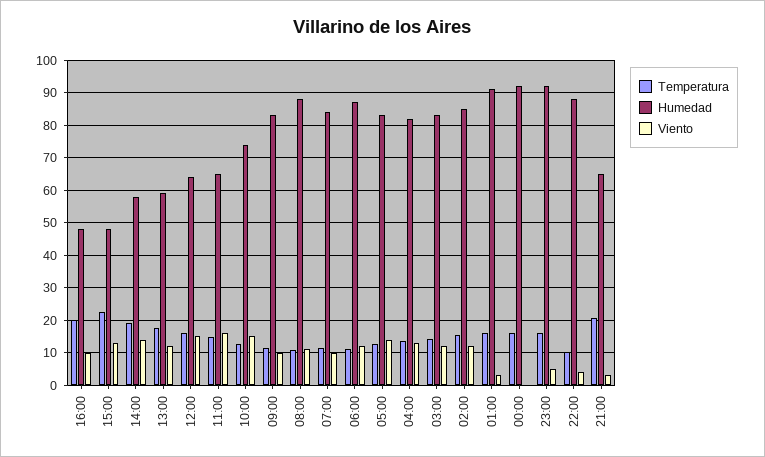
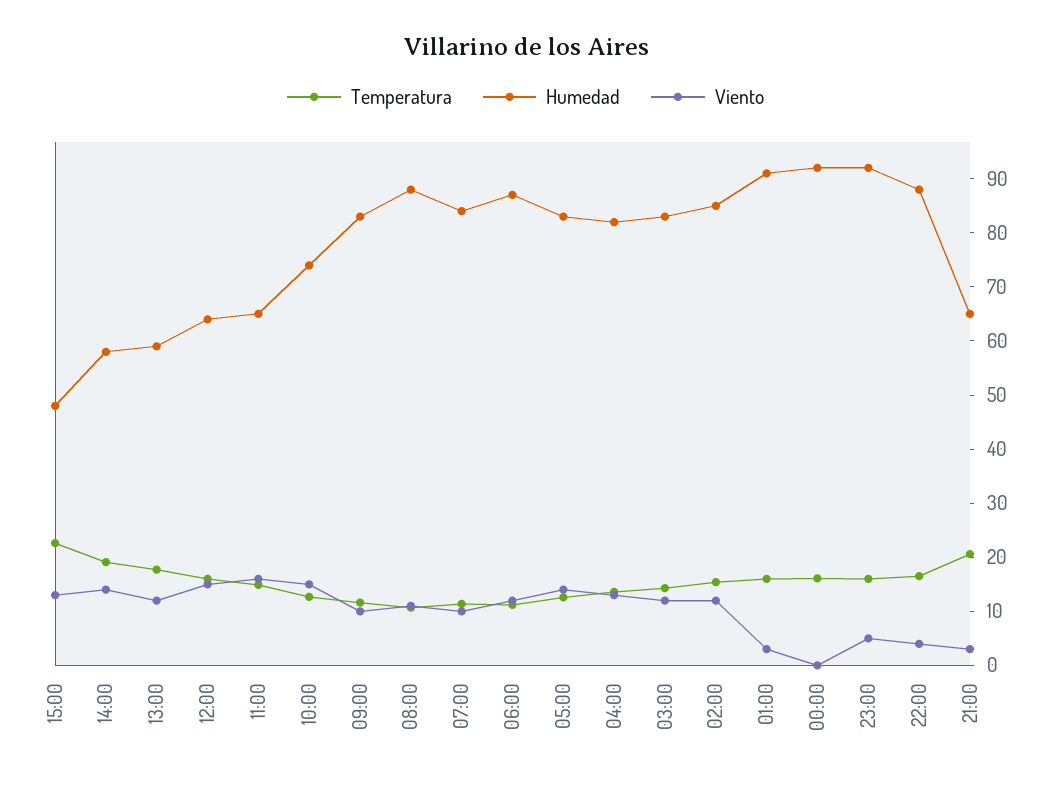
  {
    "Temperatura": {
-     "16:00": 20,
      "15:00": 22,
      "14:00": 20,
      "13:00": 18,
      "12:00": 16,
      "11:00": 14,
      "10:00": 12,
      "09:00": 12,
      "08:00": 10,
      "07:00": 12,
      "06:00": 12,
      "05:00": 12,
      "04:00": 14,
      "03:00": 14,
      "02:00": 16,
      "01:00": 16,
      "00:00": 16,
      "23:00": 16,
-     "22:00": 10,
+     "22:00": 16,
      "21:00": 20
    },
    "Humedad": {
-     "16:00": 48,
      "15:00": 48,
      "14:00": 58,
      "13:00": 60,
      "12:00": 64,
      "11:00": 66,
      "10:00": 74,
      "09:00": 84,
      "08:00": 88,
      "07:00": 84,
      "06:00": 88,
      "05:00": 84,
      "04:00": 82,
      "03:00": 84,
      "02:00": 86,
      "01:00": 92,
      "00:00": 92,
      "23:00": 92,
      "22:00": 88,
      "21:00": 66
    },
    "Viento": {
-     "16:00": 10,
      "15:00": 14,
      "14:00": 14,
      "13:00": 12,
      "12:00": 16,
      "11:00": 16,
      "10:00": 16,
      "09:00": 10,
      "08:00": 12,
      "07:00": 10,
      "06:00": 12,
      "05:00": 14,
      "04:00": 14,
      "03:00": 12,
      "02:00": 12,
      "01:00": 4,
      "00:00": 0,
      "23:00": 6,
      "22:00": 4,
      "21:00": 4
    }
  }

